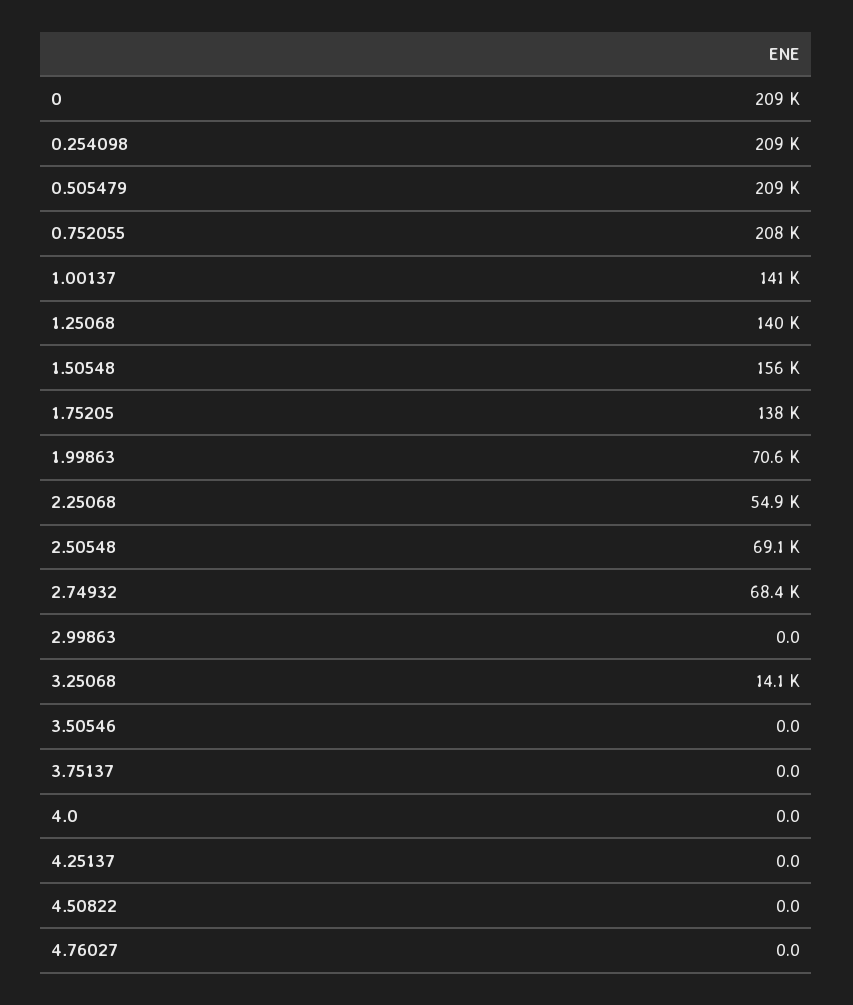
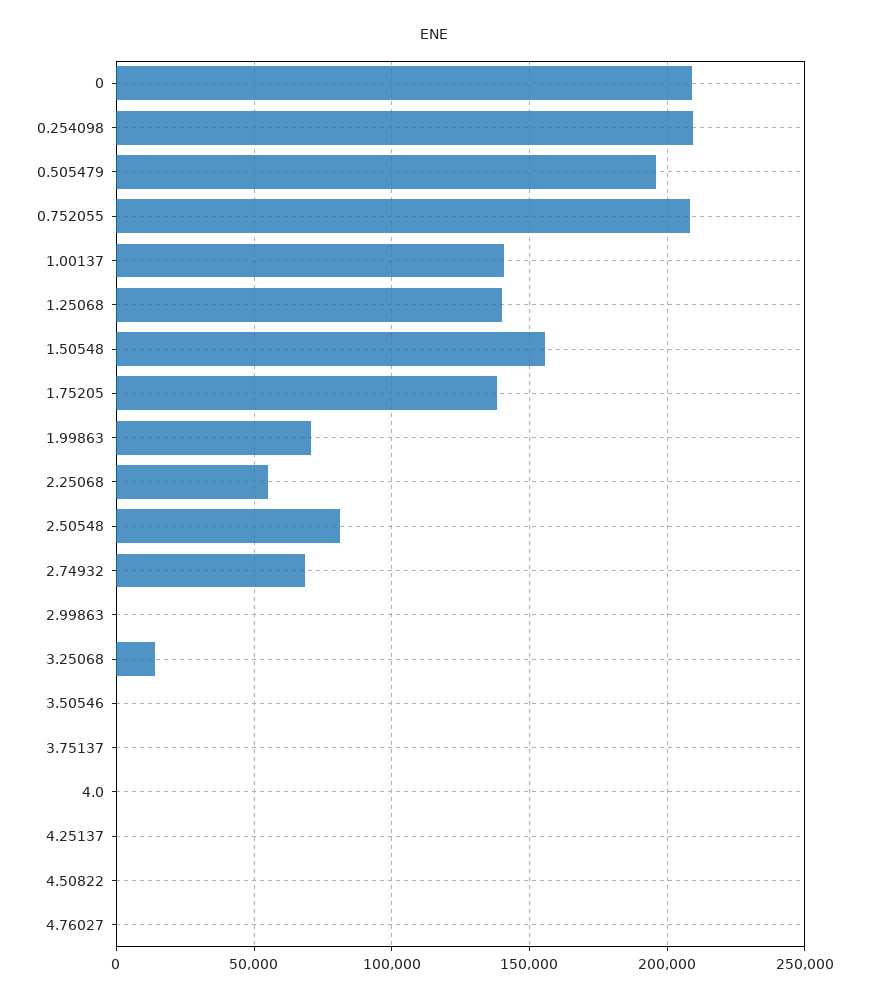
  {
    "0": 209000,
    "0.254098": 209000,
-   "0.505479": 209000,
+   "0.505479": 195000,
    "0.752055": 208000,
    "1.00137": 141000,
    "1.25068": 140000,
    "1.50548": 156000,
    "1.75205": 138000,
    "1.99863": 70600,
    "2.25068": 54900,
-   "2.50548": 69100,
+   "2.50548": 80000,
    "2.74932": 68400,
    "2.99863": 0,
    "3.25068": 14100,
    "3.50546": 0,
    "3.75137": 0,
    "4.0": 0,
    "4.25137": 0,
    "4.50822": 0,
    "4.76027": 0
  }

